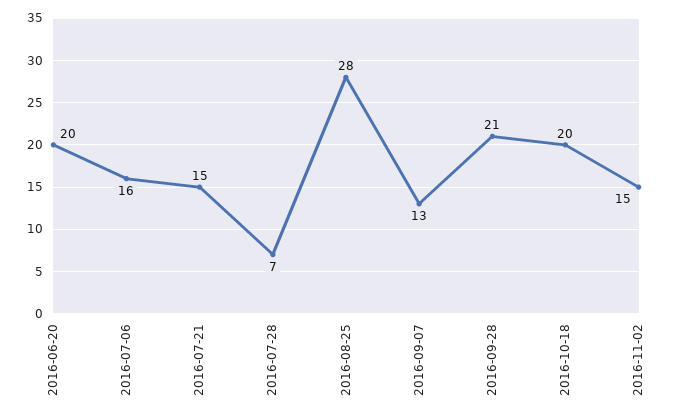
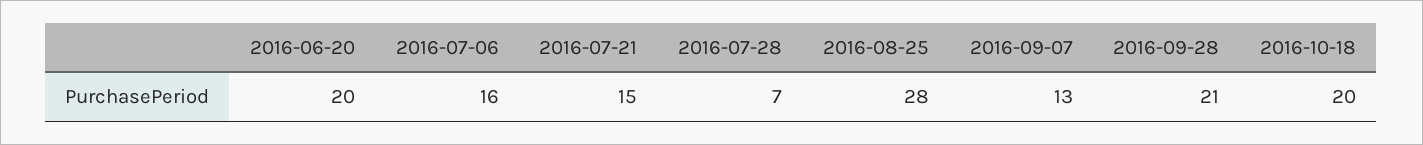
  {
    "2016-06-20": 20,
    "2016-07-06": 16,
    "2016-07-21": 15,
    "2016-07-28": 7,
    "2016-08-25": 28,
    "2016-09-07": 13,
    "2016-09-28": 21,
-   "2016-10-18": 20,
+   "2016-10-18": 20
-   "2016-11-02": 15
  }

